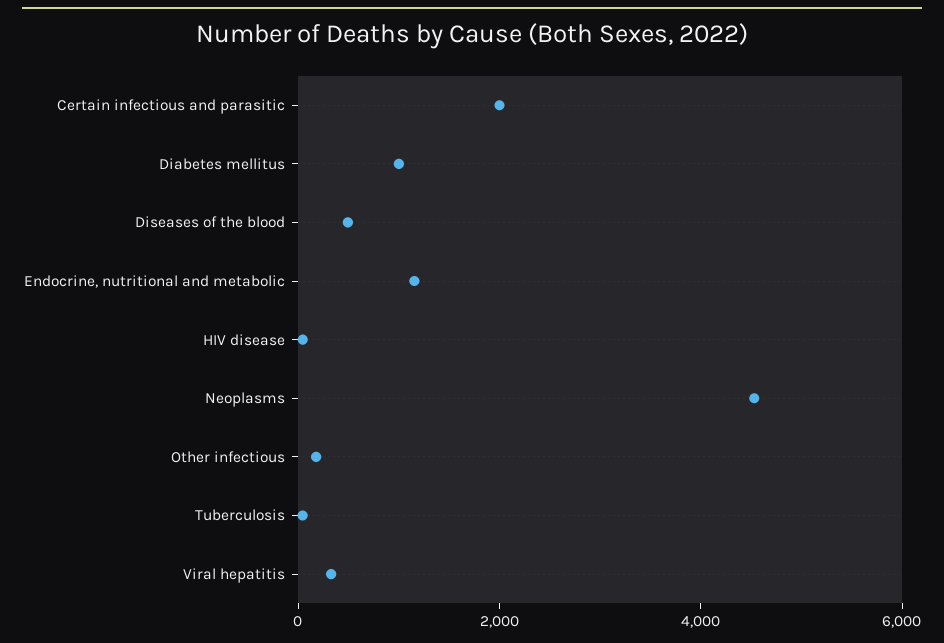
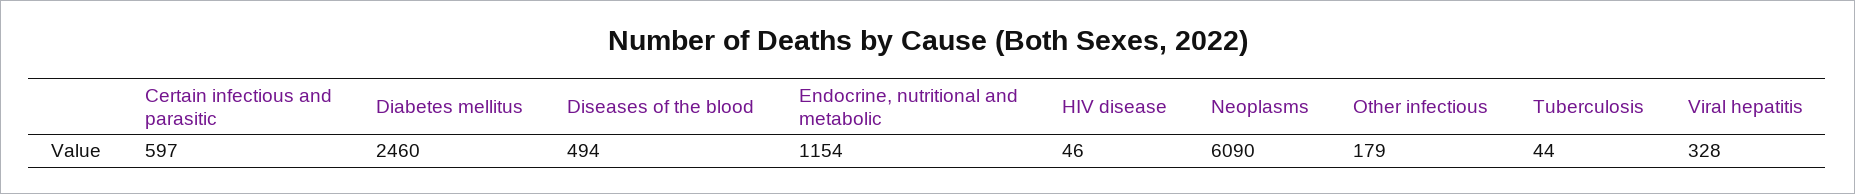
  {
-   "Certain infectious and parasitic": 2000,
+   "Certain infectious and parasitic": 597,
-   "Diabetes mellitus": 1000,
+   "Diabetes mellitus": 2460,
    "Diseases of the blood": 494,
    "Endocrine, nutritional and metabolic": 1154,
    "HIV disease": 46,
-   "Neoplasms": 4500,
+   "Neoplasms": 6090,
    "Other infectious": 179,
    "Tuberculosis": 44,
    "Viral hepatitis": 328
  }

